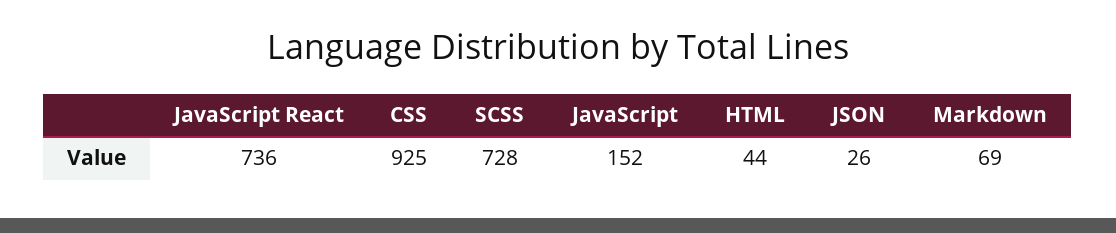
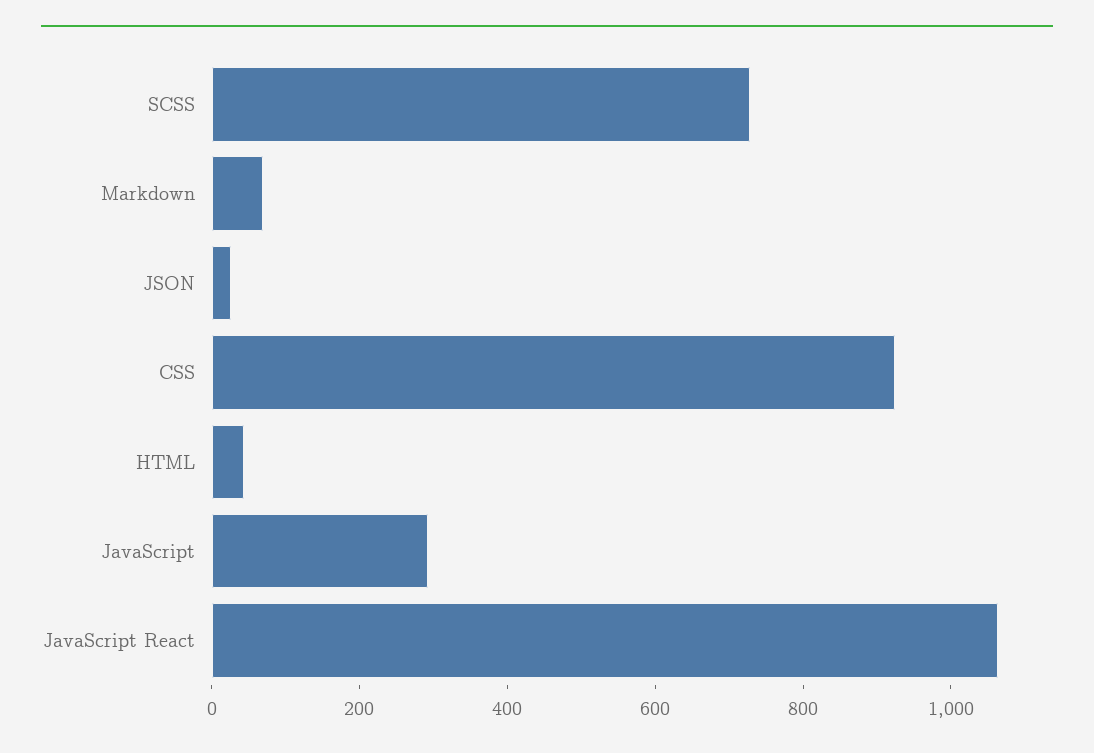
  {
-   "JavaScript React": 736,
+   "JavaScript React": 1050,
    "CSS": 925,
    "SCSS": 728,
-   "JavaScript": 152,
+   "JavaScript": 300,
    "HTML": 44,
    "JSON": 26,
    "Markdown": 69
  }

